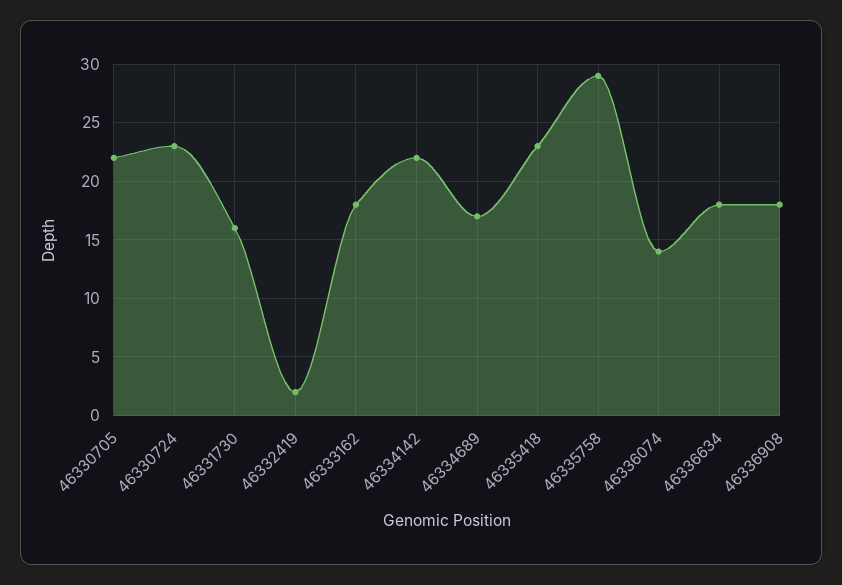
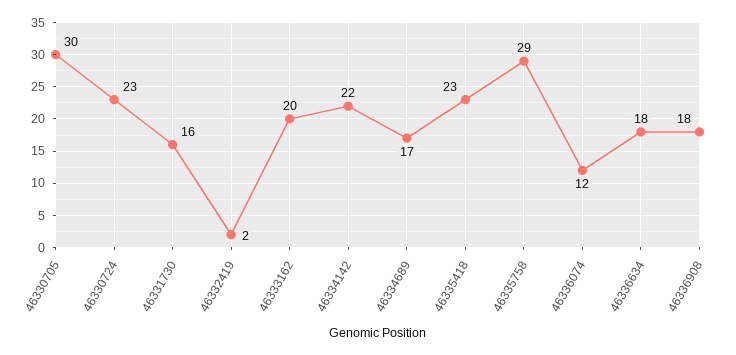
  {
-   "46330705": 22,
+   "46330705": 30,
    "46330724": 23,
    "46331730": 16,
    "46332419": 2,
-   "46333162": 18,
+   "46333162": 20,
    "46334142": 22,
    "46334689": 17,
    "46335418": 23,
    "46335758": 29,
-   "46336074": 14,
+   "46336074": 12,
    "46336634": 18,
    "46336908": 18
  }

